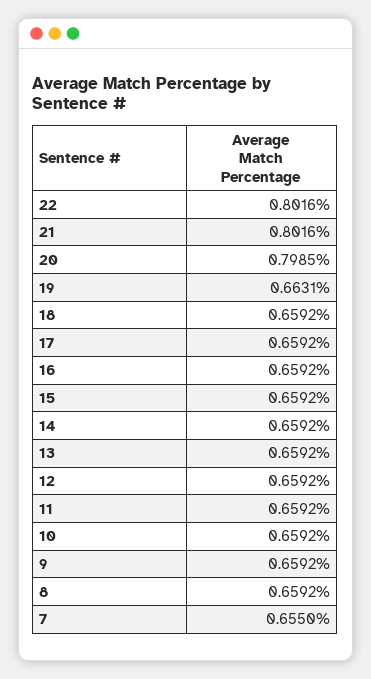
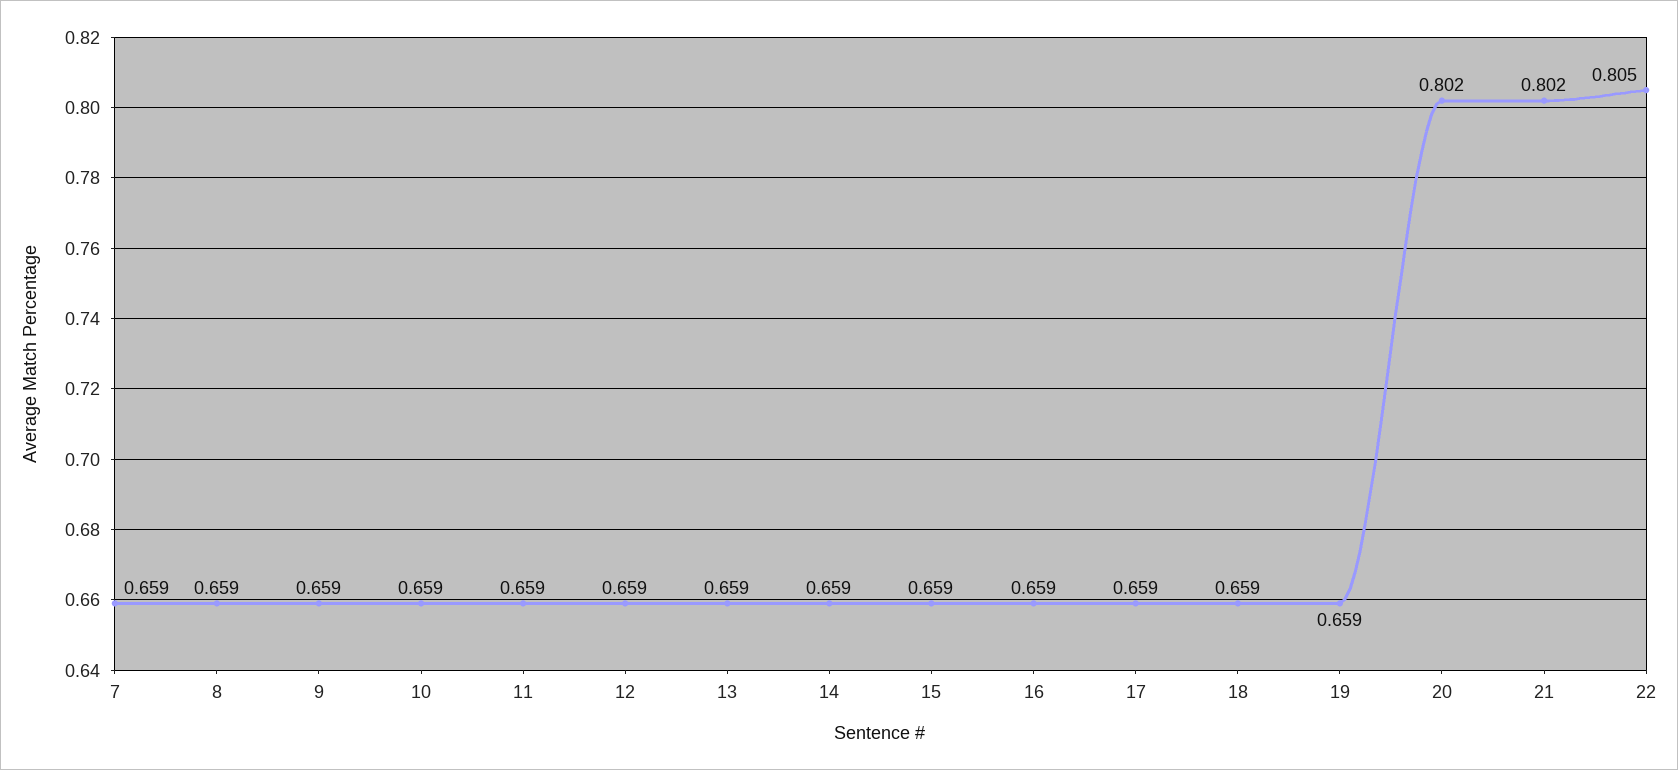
  {
-   "22": 0.8016,
+   "22": 0.805,
    "21": 0.8016,
-   "20": 0.7985,
+   "20": 0.802,
-   "19": 0.6631,
+   "19": 0.659,
    "18": 0.6592,
    "17": 0.6592,
    "16": 0.6592,
    "15": 0.6592,
    "14": 0.6592,
    "13": 0.6592,
    "12": 0.6592,
    "11": 0.6592,
    "10": 0.6592,
    "9": 0.6592,
    "8": 0.6592,
-   "7": 0.655
+   "7": 0.659
  }

